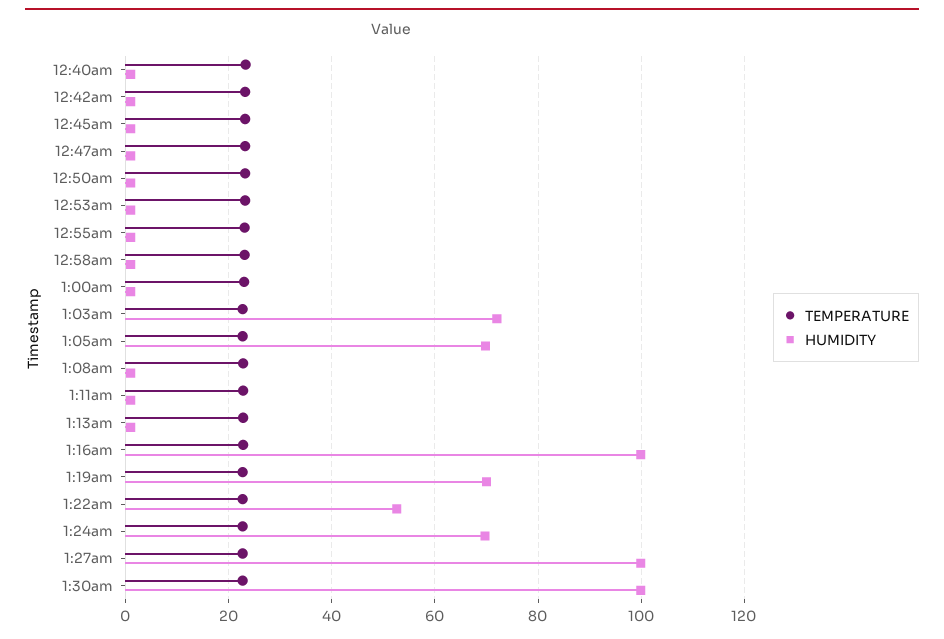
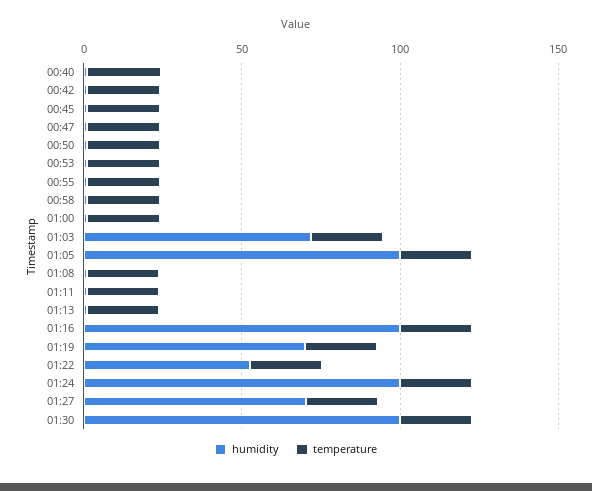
  {
    "TEMPERATURE": {
      "12:40am": 24,
      "12:42am": 24,
      "12:45am": 24,
      "12:47am": 24,
      "12:50am": 24,
      "12:53am": 24,
      "12:55am": 24,
      "12:58am": 24,
      "1:00am": 24,
      "1:03am": 22,
      "1:05am": 22,
      "1:08am": 22,
      "1:11am": 22,
      "1:13am": 22,
      "1:16am": 22,
      "1:19am": 22,
      "1:22am": 22,
      "1:24am": 22,
      "1:27am": 22,
      "1:30am": 22
    },
    "HUMIDITY": {
      "12:40am": 2,
      "12:42am": 2,
      "12:45am": 2,
      "12:47am": 2,
      "12:50am": 2,
      "12:53am": 2,
      "12:55am": 2,
      "12:58am": 2,
      "1:00am": 2,
      "1:03am": 72,
-     "1:05am": 70,
+     "1:05am": 100,
      "1:08am": 2,
      "1:11am": 2,
      "1:13am": 2,
      "1:16am": 100,
      "1:19am": 70,
      "1:22am": 52,
-     "1:24am": 70,
+     "1:24am": 100,
-     "1:27am": 100,
+     "1:27am": 70,
      "1:30am": 100
    }
  }

